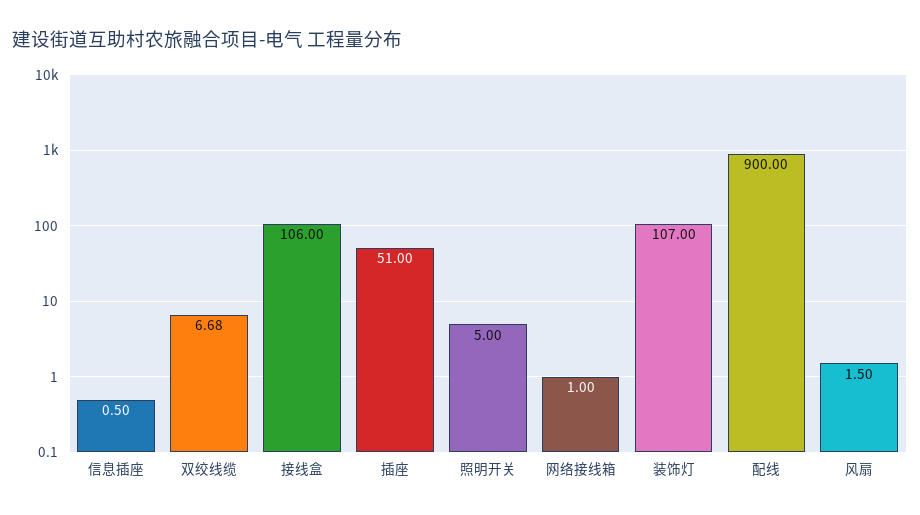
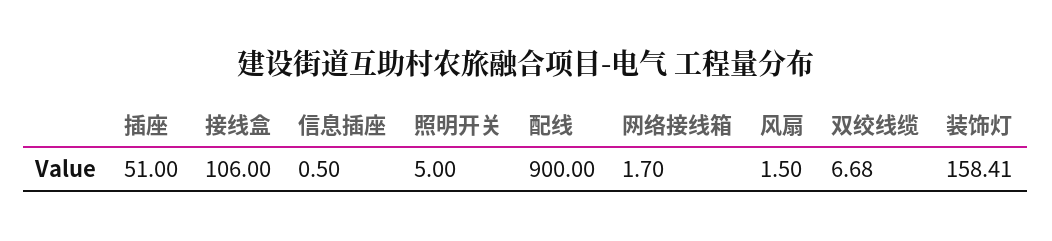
  {
    "信息插座": 0.5,
    "双绞线缆": 6.68,
    "接线盒": 106,
    "插座": 51,
    "照明开关": 5,
-   "网络接线箱": 1,
+   "网络接线箱": 1.7,
-   "装饰灯": 107,
+   "装饰灯": 158.41,
    "配线": 900,
    "风扇": 1.5
  }

